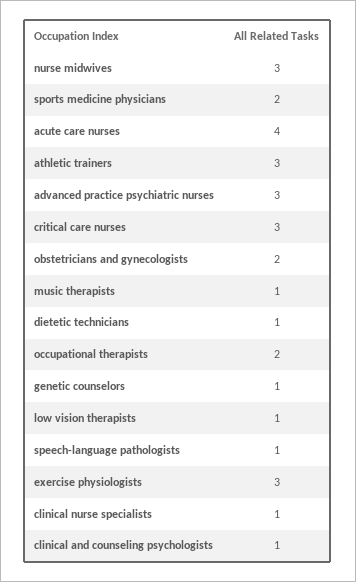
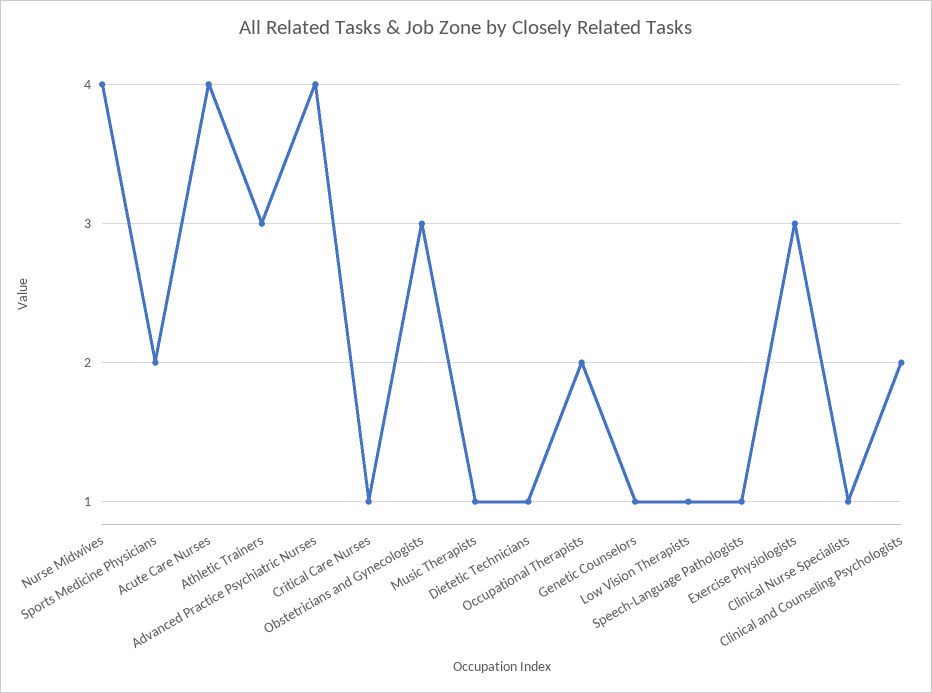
  {
-   "nurse midwives": 3,
+   "nurse midwives": 4,
    "sports medicine physicians": 2,
    "acute care nurses": 4,
    "athletic trainers": 3,
-   "advanced practice psychiatric nurses": 3,
+   "advanced practice psychiatric nurses": 4,
-   "critical care nurses": 3,
+   "critical care nurses": 1,
-   "obstetricians and gynecologists": 2,
+   "obstetricians and gynecologists": 3,
    "music therapists": 1,
    "dietetic technicians": 1,
    "occupational therapists": 2,
    "genetic counselors": 1,
    "low vision therapists": 1,
    "speech-language pathologists": 1,
    "exercise physiologists": 3,
    "clinical nurse specialists": 1,
-   "clinical and counseling psychologists": 1
+   "clinical and counseling psychologists": 2
  }

